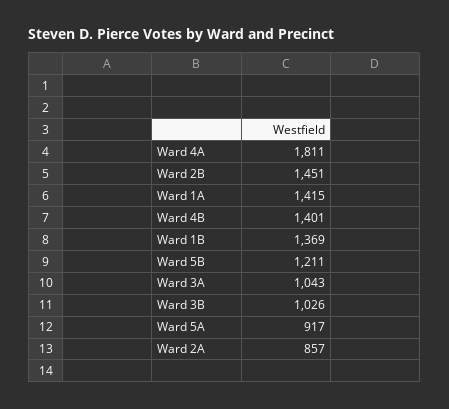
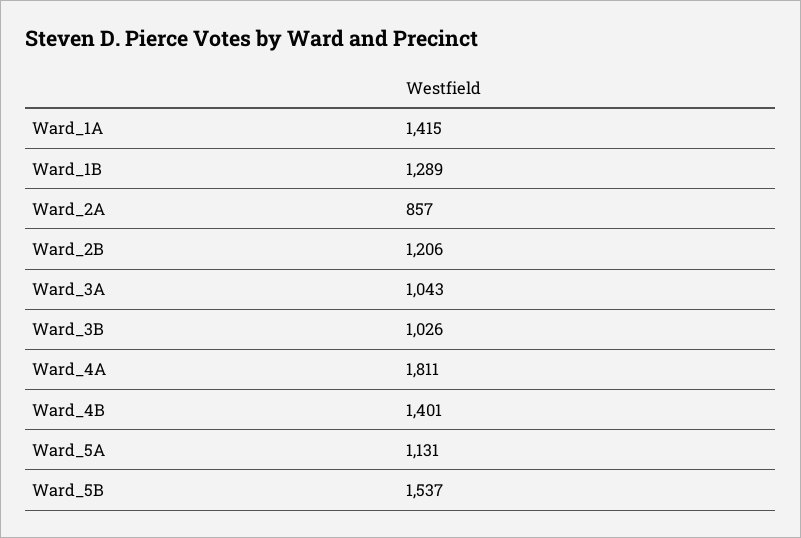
  {
    "Ward 4A": 1811,
-   "Ward 2B": 1451,
+   "Ward 2B": 1206,
    "Ward 1A": 1415,
    "Ward 4B": 1401,
-   "Ward 1B": 1369,
+   "Ward 1B": 1289,
-   "Ward 5B": 1211,
+   "Ward 5B": 1537,
    "Ward 3A": 1043,
    "Ward 3B": 1026,
-   "Ward 5A": 917,
+   "Ward 5A": 1131,
    "Ward 2A": 857
  }

